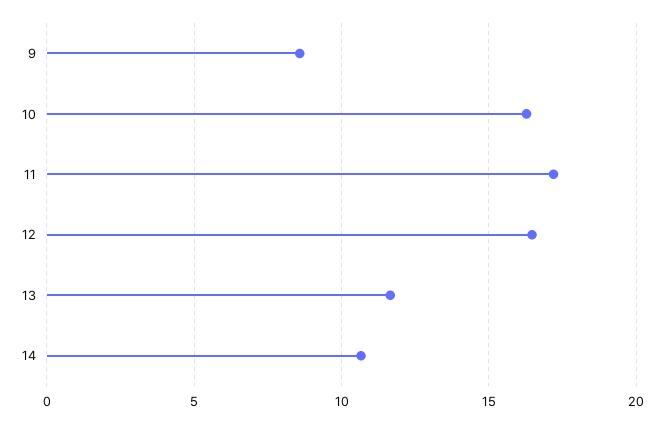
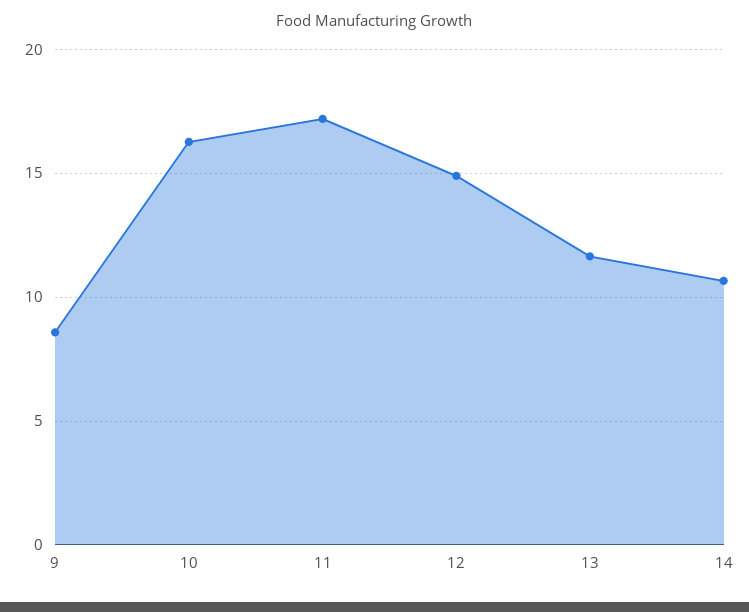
  {
    "9": 8.5,
    "10": 16.5,
    "11": 17,
-   "12": 16.5,
+   "12": 15,
    "13": 11.5,
    "14": 10.5
  }

